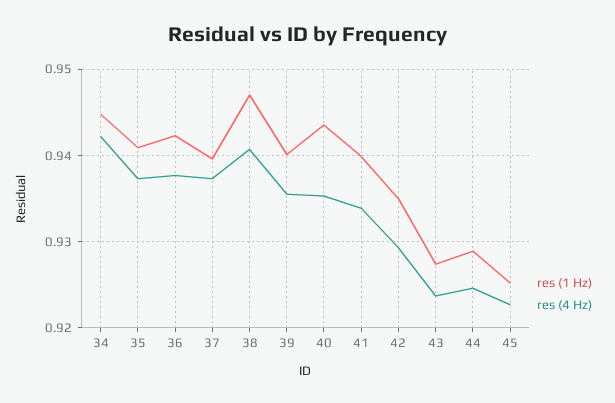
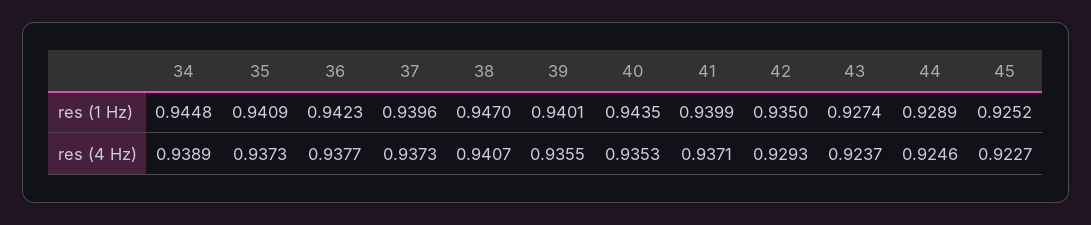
  {
    "res (1 Hz)": {
      "34": 0.9448,
      "35": 0.9409,
      "36": 0.9423,
      "37": 0.9396,
      "38": 0.947,
      "39": 0.9401,
      "40": 0.9435,
      "41": 0.9399,
      "42": 0.935,
      "43": 0.9274,
      "44": 0.9289,
      "45": 0.9252
    },
    "res (4 Hz)": {
-     "34": 0.942,
+     "34": 0.9389,
      "35": 0.9373,
      "36": 0.9377,
      "37": 0.9373,
      "38": 0.9407,
      "39": 0.9355,
      "40": 0.9353,
-     "41": 0.934,
+     "41": 0.9371,
      "42": 0.9293,
      "43": 0.9237,
      "44": 0.9246,
      "45": 0.9227
    }
  }

